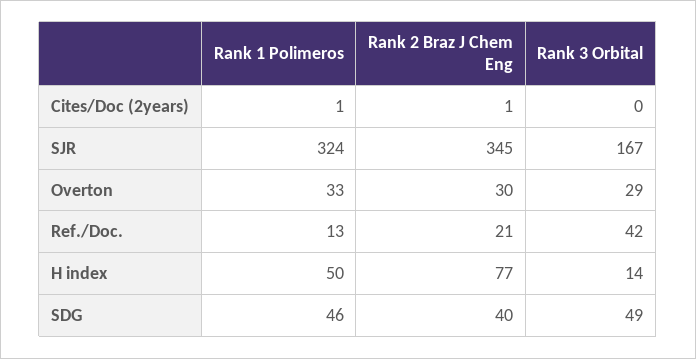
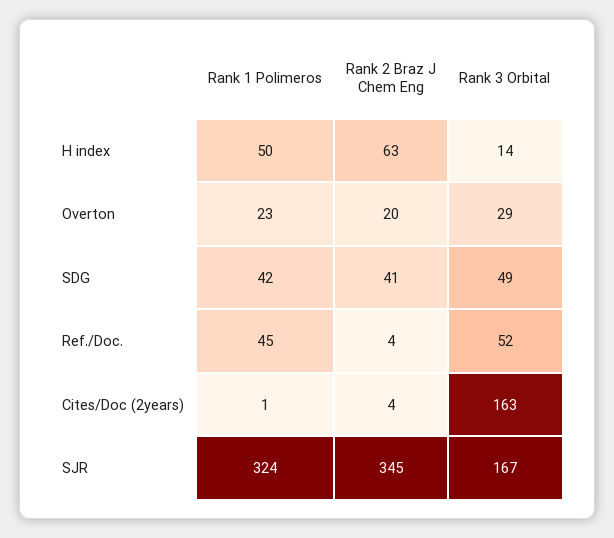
  {
    "Rank 1 Polimeros": {
      "Cites/Doc (2years)": 1,
      "SJR": 324,
-     "Overton": 33,
+     "Overton": 23,
-     "Ref./Doc.": 13,
+     "Ref./Doc.": 45,
      "H index": 50,
-     "SDG": 46
+     "SDG": 42
    },
    "Rank 2 Braz J Chem Eng": {
-     "Cites/Doc (2years)": 1,
+     "Cites/Doc (2years)": 4,
      "SJR": 345,
-     "Overton": 30,
+     "Overton": 20,
-     "Ref./Doc.": 21,
+     "Ref./Doc.": 4,
-     "H index": 77,
+     "H index": 63,
-     "SDG": 40
+     "SDG": 41
    },
    "Rank 3 Orbital": {
-     "Cites/Doc (2years)": 0,
+     "Cites/Doc (2years)": 163,
      "SJR": 167,
      "Overton": 29,
-     "Ref./Doc.": 42,
+     "Ref./Doc.": 52,
      "H index": 14,
      "SDG": 49
    }
  }

